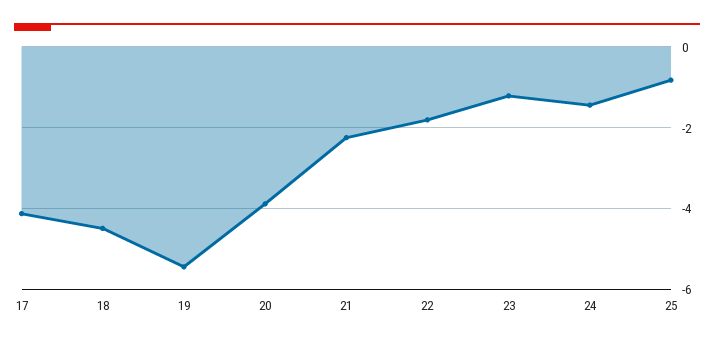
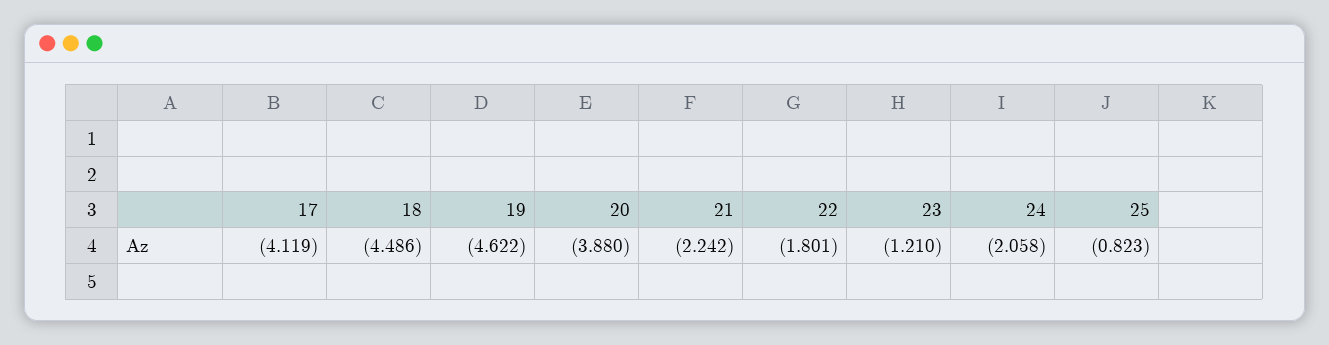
  {
    "17": -4.119,
    "18": -4.486,
-   "19": -5.4,
+   "19": -4.622,
    "20": -3.88,
    "21": -2.242,
    "22": -1.801,
    "23": -1.21,
-   "24": -1.4,
+   "24": -2.058,
    "25": -0.823
  }

